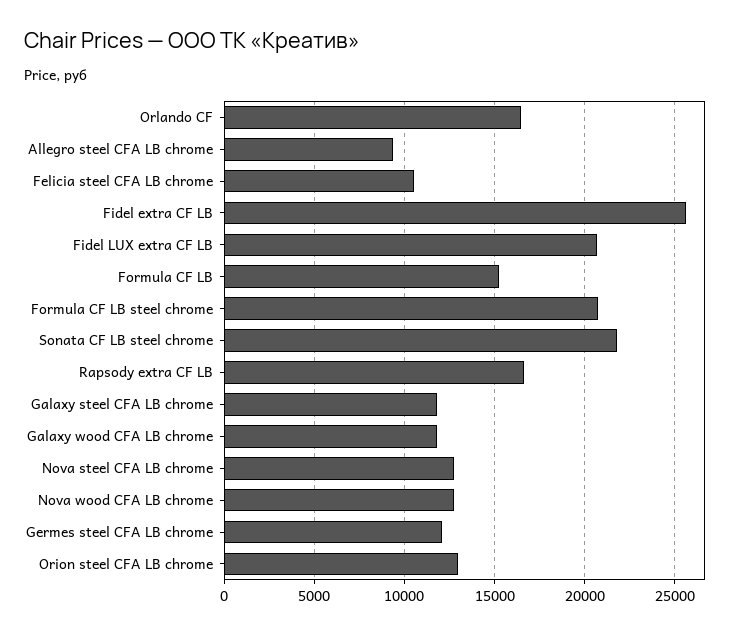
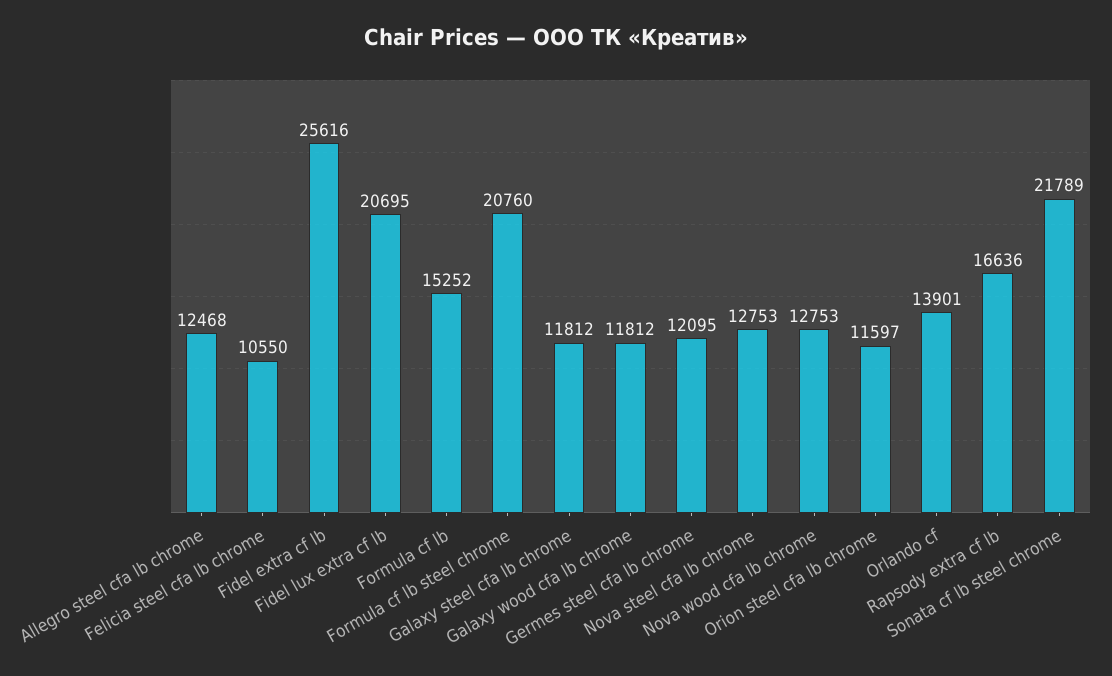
  {
-   "Orlando CF": 16500,
+   "Orlando CF": 13901,
-   "Allegro steel CFA LB chrome": 9500,
+   "Allegro steel CFA LB chrome": 12468,
    "Felicia steel CFA LB chrome": 10550,
    "Fidel extra CF LB": 25616,
    "Fidel LUX extra CF LB": 20695,
    "Formula CF LB": 15252,
    "Formula CF LB steel chrome": 20760,
    "Sonata CF LB steel chrome": 21789,
    "Rapsody extra CF LB": 16636,
    "Galaxy steel CFA LB chrome": 11812,
    "Galaxy wood CFA LB chrome": 11812,
    "Nova steel CFA LB chrome": 12753,
    "Nova wood CFA LB chrome": 12753,
    "Germes steel CFA LB chrome": 12095,
-   "Orion steel CFA LB chrome": 13000
+   "Orion steel CFA LB chrome": 11597
  }

